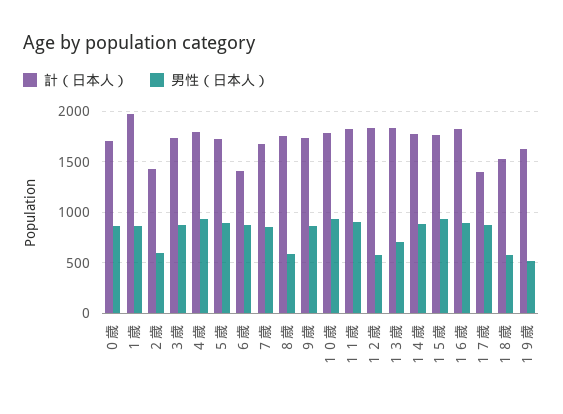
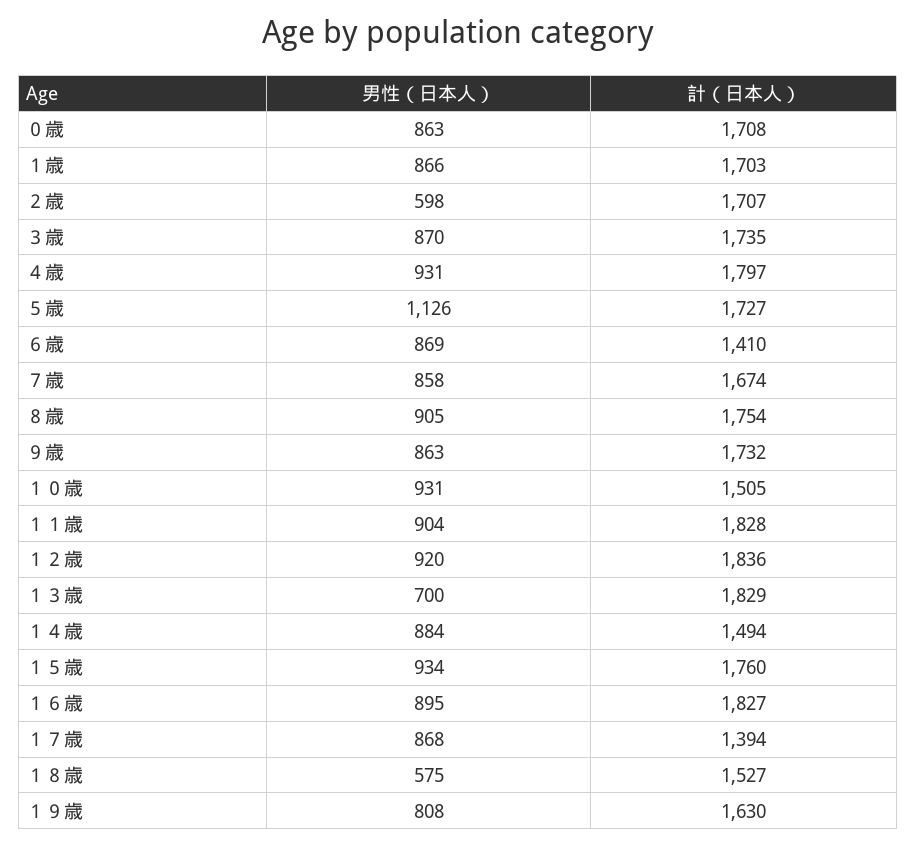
  {
    "計（日本人）": {
      "０歳": 1708,
-     "１歳": 2000,
+     "１歳": 1703,
-     "２歳": 1400,
+     "２歳": 1707,
      "３歳": 1735,
      "４歳": 1797,
      "５歳": 1727,
      "６歳": 1410,
      "７歳": 1674,
      "８歳": 1754,
      "９歳": 1732,
-     "１０歳": 1800,
+     "１０歳": 1505,
      "１１歳": 1828,
      "１２歳": 1836,
      "１３歳": 1829,
-     "１４歳": 1800,
+     "１４歳": 1494,
      "１５歳": 1760,
      "１６歳": 1827,
      "１７歳": 1394,
      "１８歳": 1527,
      "１９歳": 1630
    },
    "男性（日本人）": {
      "０歳": 863,
      "１歳": 866,
      "２歳": 598,
      "３歳": 870,
      "４歳": 931,
-     "５歳": 900,
+     "５歳": 1126,
      "６歳": 869,
      "７歳": 858,
-     "８歳": 600,
+     "８歳": 905,
      "９歳": 863,
      "１０歳": 931,
      "１１歳": 904,
-     "１２歳": 600,
+     "１２歳": 920,
      "１３歳": 700,
      "１４歳": 884,
      "１５歳": 934,
      "１６歳": 895,
      "１７歳": 868,
      "１８歳": 575,
-     "１９歳": 500
+     "１９歳": 808
    }
  }

